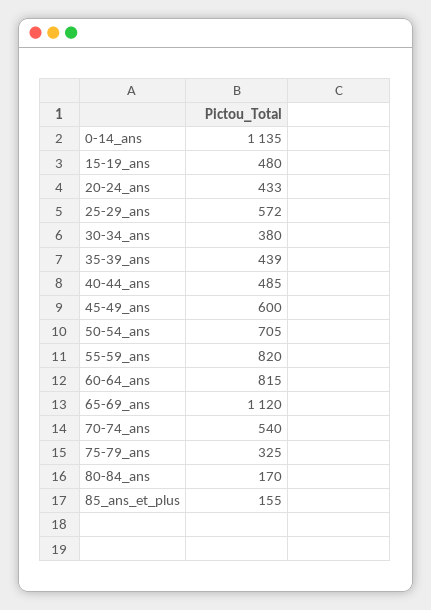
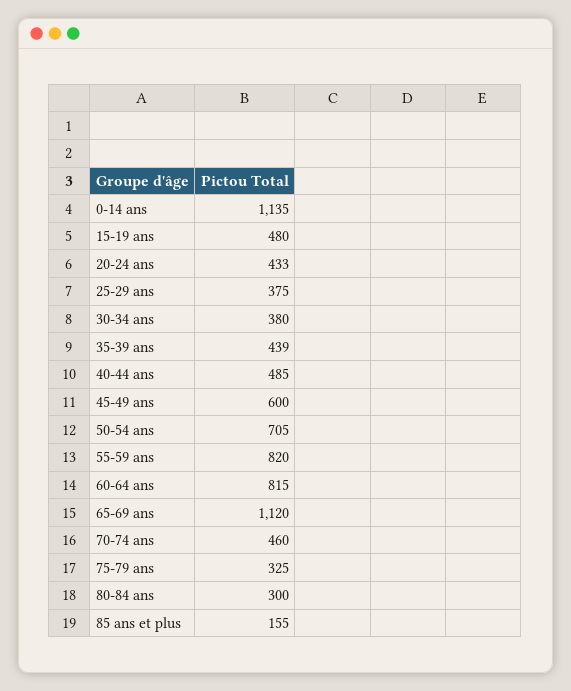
  {
    "0-14_ans": 1135,
    "15-19_ans": 480,
    "20-24_ans": 433,
-   "25-29_ans": 572,
+   "25-29_ans": 375,
    "30-34_ans": 380,
    "35-39_ans": 439,
    "40-44_ans": 485,
    "45-49_ans": 600,
    "50-54_ans": 705,
    "55-59_ans": 820,
    "60-64_ans": 815,
    "65-69_ans": 1120,
-   "70-74_ans": 540,
+   "70-74_ans": 460,
    "75-79_ans": 325,
-   "80-84_ans": 170,
+   "80-84_ans": 300,
    "85_ans_et_plus": 155
  }

